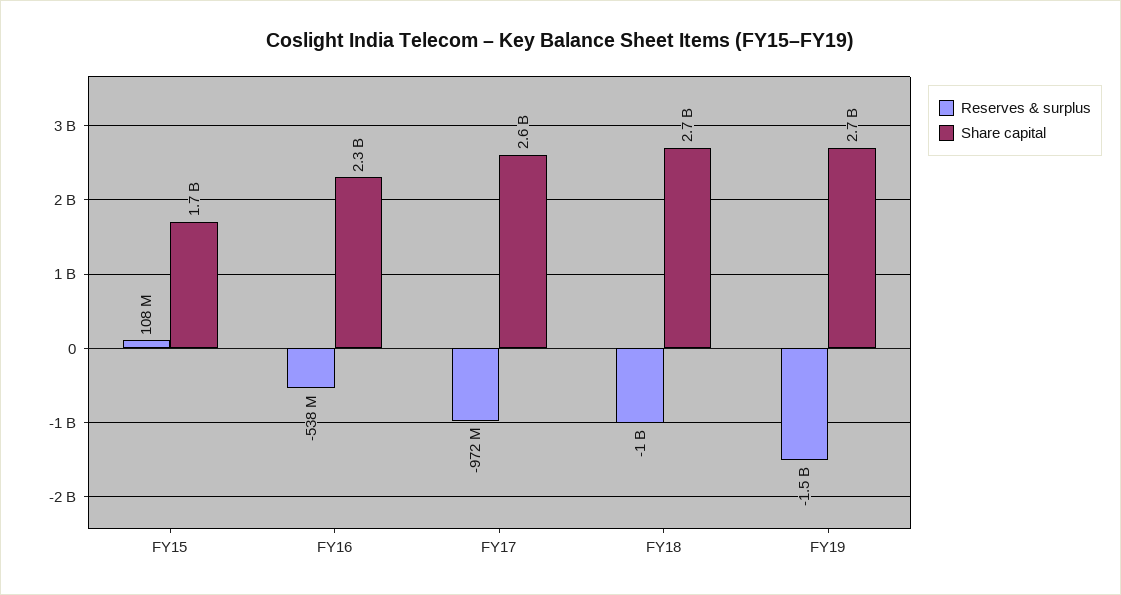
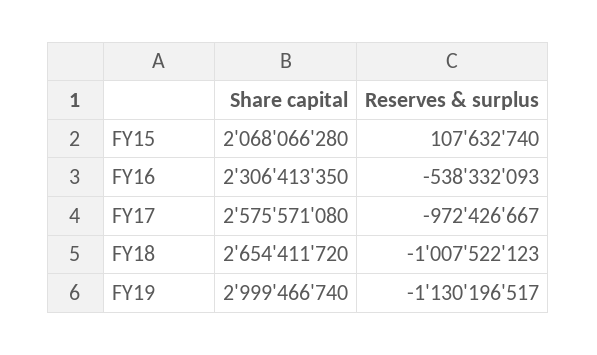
  {
    "Reserves & surplus": {
      "FY15": 107632740,
      "FY16": -538332093,
      "FY17": -972426667,
      "FY18": -1007522123,
-     "FY19": -1500000000
+     "FY19": -1130196517
    },
    "Share capital": {
-     "FY15": 1700000000,
+     "FY15": 2068066280,
      "FY16": 2306413350,
      "FY17": 2575571080,
      "FY18": 2654411720,
-     "FY19": 2700000000
+     "FY19": 2999466740
    }
  }

